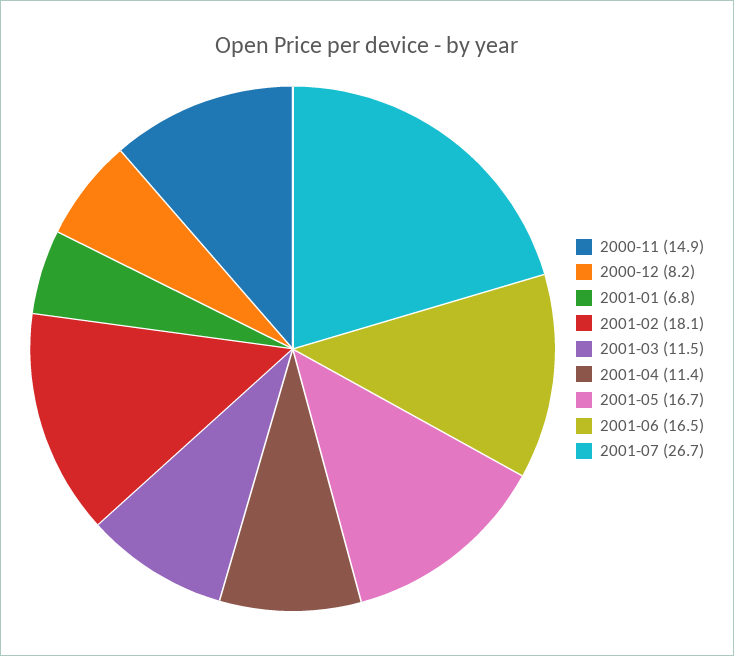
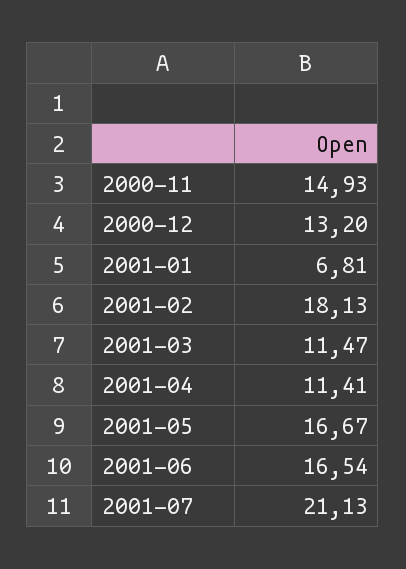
  {
    "2000-11": 14.93,
-   "2000-12": 8.2,
+   "2000-12": 13.2,
    "2001-01": 6.81,
    "2001-02": 18.13,
    "2001-03": 11.47,
    "2001-04": 11.41,
    "2001-05": 16.67,
    "2001-06": 16.54,
-   "2001-07": 26.7
+   "2001-07": 21.13
  }

